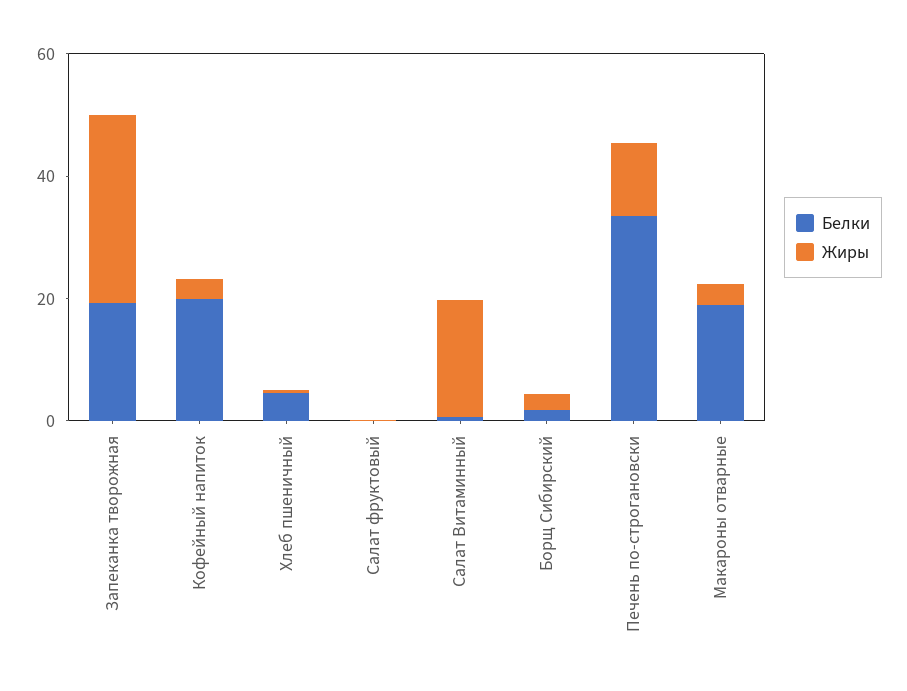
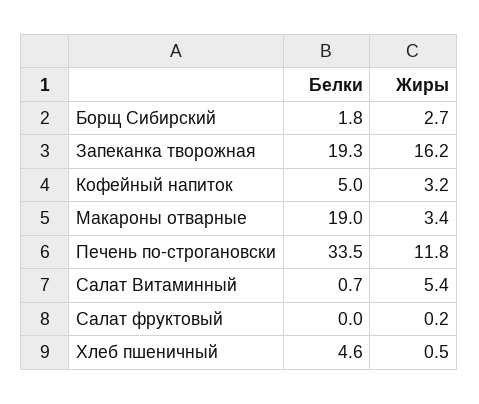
  {
    "Белки": {
      "Запеканка творожная": 19.3,
-     "Кофейный напиток": 20,
+     "Кофейный напиток": 5,
      "Хлеб пшеничный": 4.6,
      "Салат фруктовый": 0,
      "Салат Витаминный": 0.7,
      "Борщ Сибирский": 1.8,
      "Печень по-строгановски": 33.5,
      "Макароны отварные": 19
    },
    "Жиры": {
-     "Запеканка творожная": 30,
+     "Запеканка творожная": 16.2,
      "Кофейный напиток": 3.2,
      "Хлеб пшеничный": 0.5,
      "Салат фруктовый": 0.2,
-     "Салат Витаминный": 20,
+     "Салат Витаминный": 5.4,
      "Борщ Сибирский": 2.7,
      "Печень по-строгановски": 11.8,
      "Макароны отварные": 3.4
    }
  }

